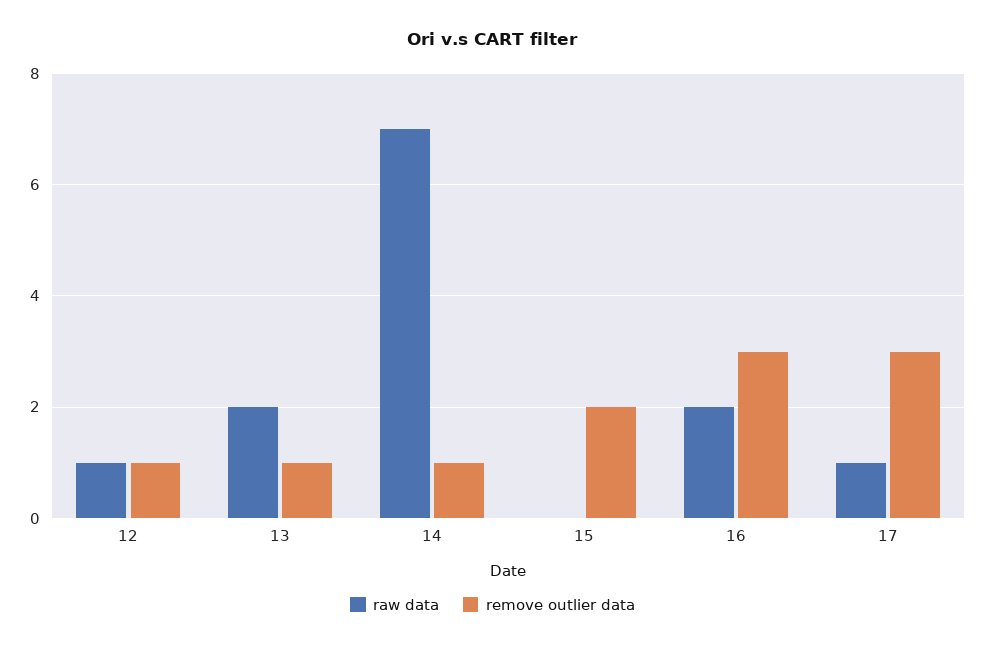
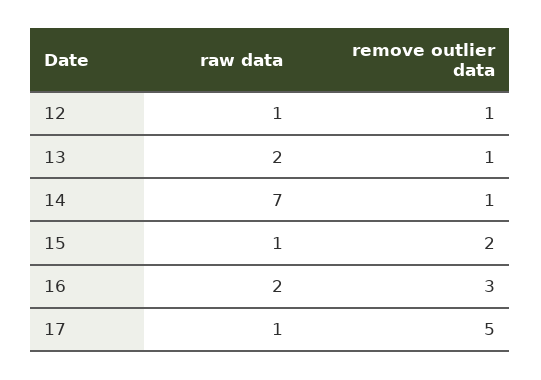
  {
    "raw data": {
      "12": 1,
      "13": 2,
      "14": 7,
-     "15": 0,
+     "15": 1,
      "16": 2,
      "17": 1
    },
    "remove outlier data": {
      "12": 1,
      "13": 1,
      "14": 1,
      "15": 2,
      "16": 3,
-     "17": 3
+     "17": 5
    }
  }

